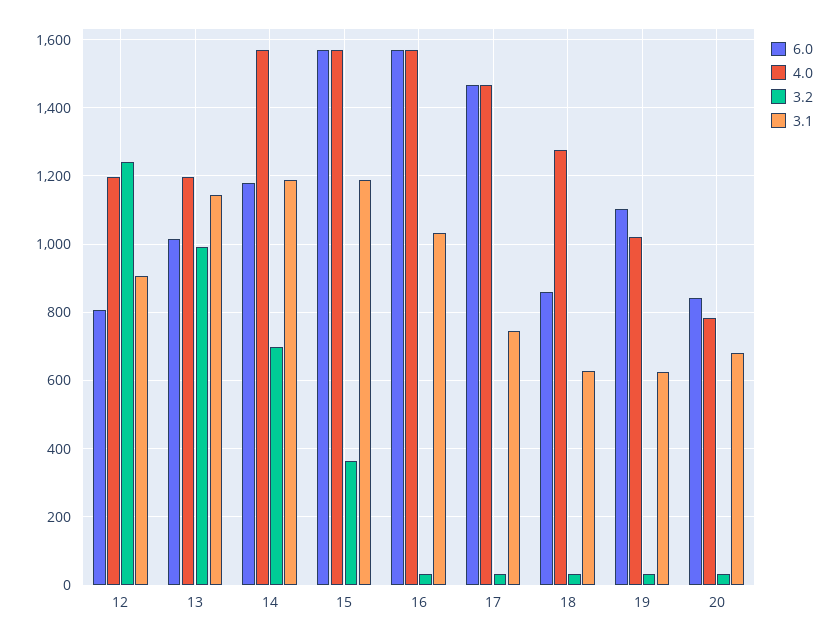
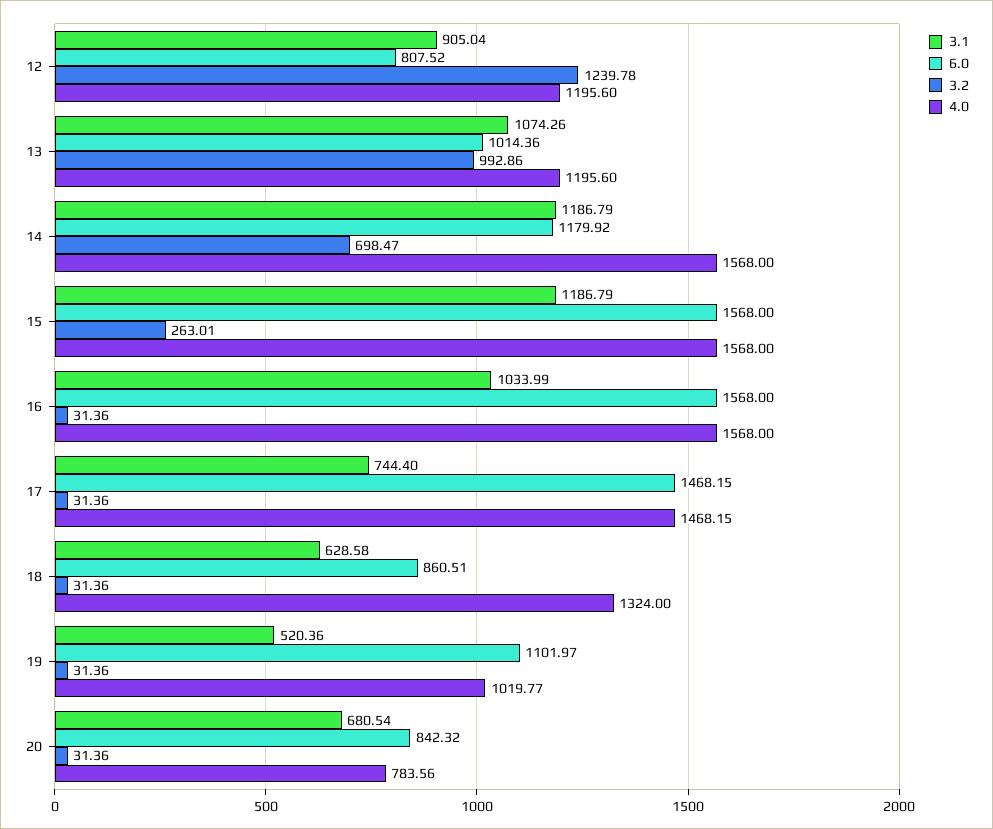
  {
    "6.0": {
      "12": 807.52,
      "13": 1014.36,
      "14": 1179.92,
      "15": 1568,
      "16": 1568,
      "17": 1468.15,
      "18": 860.51,
      "19": 1101.97,
      "20": 842.32
    },
    "4.0": {
      "12": 1195.6,
      "13": 1195.6,
      "14": 1568,
      "15": 1568,
      "16": 1568,
      "17": 1468.15,
-     "18": 1280,
+     "18": 1324,
      "19": 1019.77,
      "20": 783.56
    },
    "3.2": {
      "12": 1239.78,
      "13": 992.86,
      "14": 698.47,
-     "15": 360,
+     "15": 263.01,
      "16": 31.36,
      "17": 31.36,
      "18": 31.36,
      "19": 31.36,
      "20": 31.36
    },
    "3.1": {
      "12": 905.04,
-     "13": 1140,
+     "13": 1074.26,
      "14": 1186.79,
      "15": 1186.79,
      "16": 1033.99,
      "17": 744.4,
      "18": 628.58,
-     "19": 620,
+     "19": 520.36,
      "20": 680.54
    }
  }

